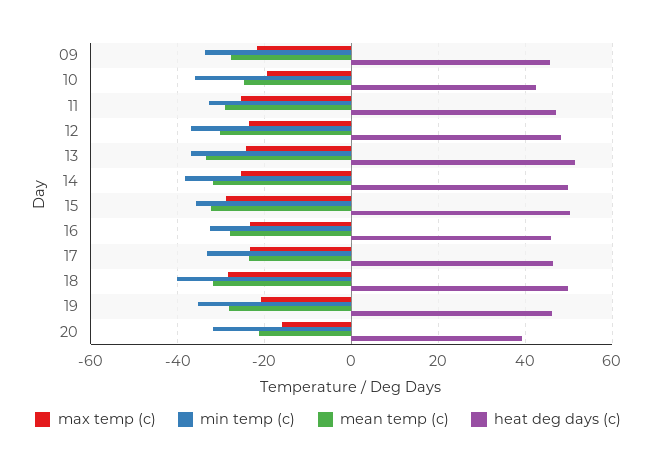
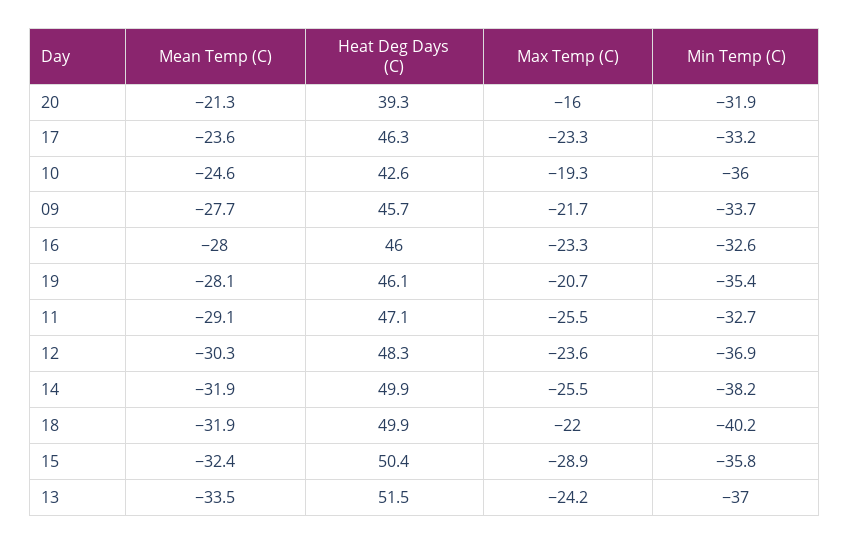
  {
    "max temp (c)": {
      "09": -21.7,
      "10": -19.3,
      "11": -25.5,
      "12": -23.6,
      "13": -24.2,
      "14": -25.5,
      "15": -28.9,
      "16": -23.3,
      "17": -23.3,
-     "18": -28,
+     "18": -22,
      "19": -20.7,
      "20": -16
    },
    "min temp (c)": {
      "09": -33.7,
      "10": -36,
      "11": -32.7,
      "12": -36.9,
      "13": -37,
      "14": -38.2,
      "15": -35.8,
      "16": -32.6,
      "17": -33.2,
      "18": -40.2,
      "19": -35.4,
      "20": -31.9
    },
    "mean temp (c)": {
      "09": -27.7,
      "10": -24.6,
      "11": -29.1,
      "12": -30.3,
      "13": -33.5,
      "14": -31.9,
      "15": -32.4,
      "16": -28,
      "17": -23.6,
      "18": -31.9,
      "19": -28.1,
      "20": -21.3
    },
    "heat deg days (c)": {
      "09": 45.7,
      "10": 42.6,
      "11": 47.1,
      "12": 48.3,
      "13": 51.5,
      "14": 49.9,
      "15": 50.4,
      "16": 46,
      "17": 46.3,
      "18": 49.9,
      "19": 46.1,
      "20": 39.3
    }
  }

